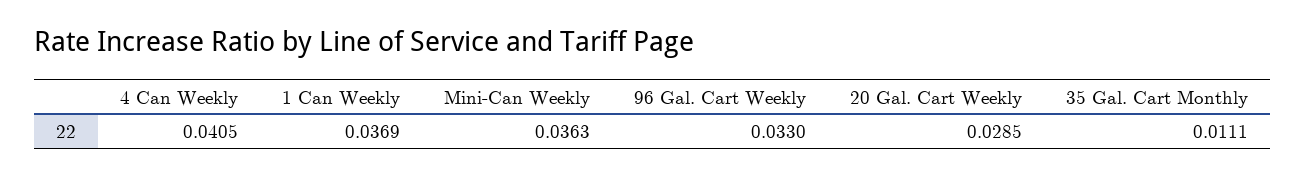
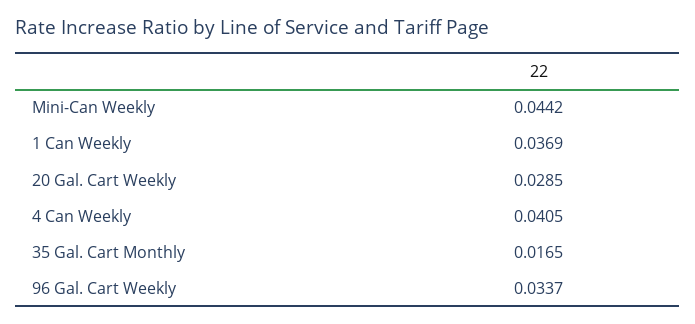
  {
    "4 Can Weekly": 0.0405,
    "1 Can Weekly": 0.0369,
-   "Mini-Can Weekly": 0.0363,
+   "Mini-Can Weekly": 0.0442,
-   "96 Gal. Cart Weekly": 0.033,
+   "96 Gal. Cart Weekly": 0.0337,
    "20 Gal. Cart Weekly": 0.0285,
-   "35 Gal. Cart Monthly": 0.0111
+   "35 Gal. Cart Monthly": 0.0165
  }

